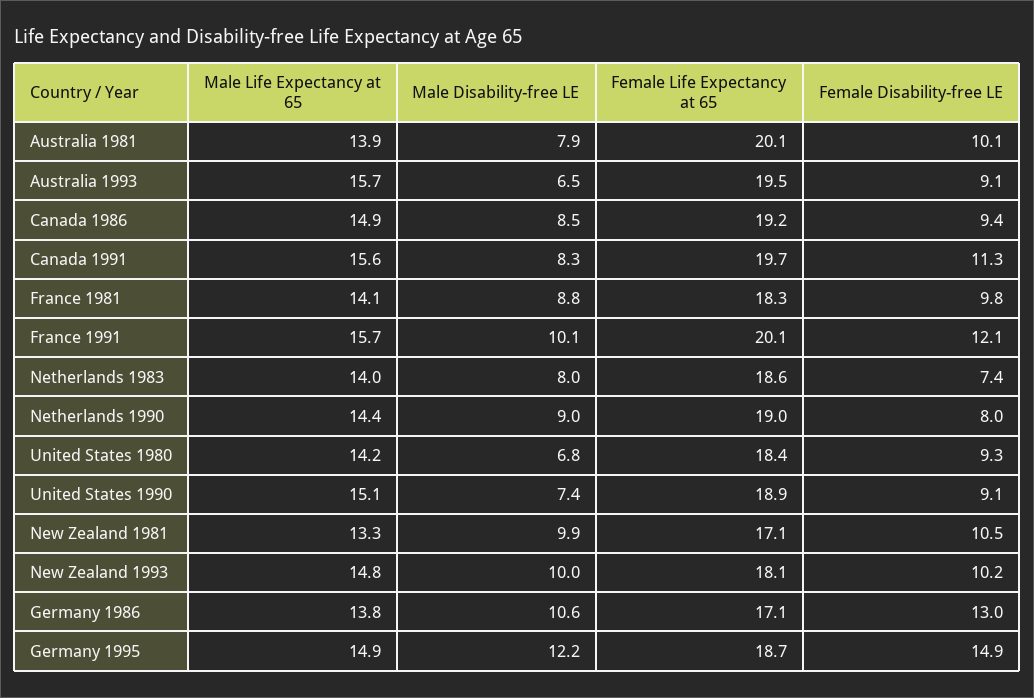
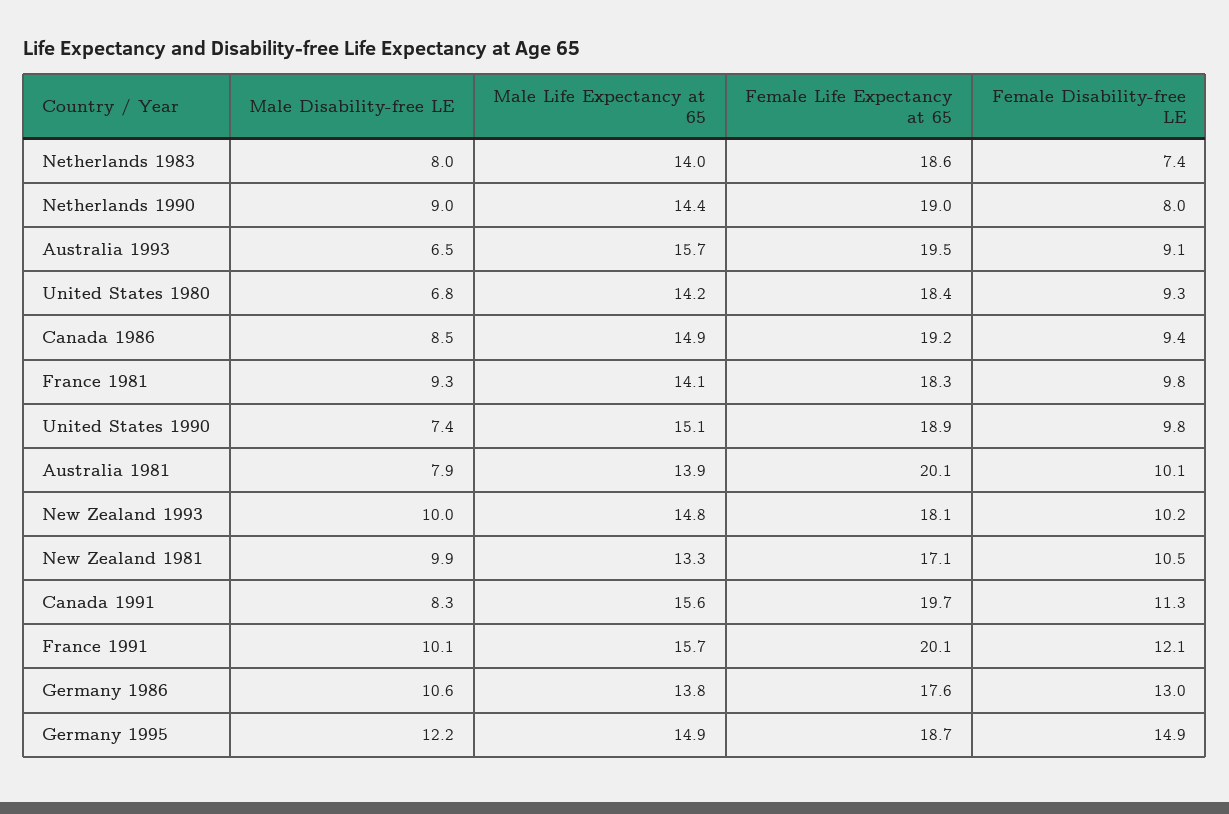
  {
    "Male Life Expectancy at 65": {
      "Australia 1981": 13.9,
      "Australia 1993": 15.7,
      "Canada 1986": 14.9,
      "Canada 1991": 15.6,
      "France 1981": 14.1,
      "France 1991": 15.7,
      "Netherlands 1983": 14,
      "Netherlands 1990": 14.4,
      "United States 1980": 14.2,
      "United States 1990": 15.1,
      "New Zealand 1981": 13.3,
      "New Zealand 1993": 14.8,
      "Germany 1986": 13.8,
      "Germany 1995": 14.9
    },
    "Male Disability-free LE": {
      "Australia 1981": 7.9,
      "Australia 1993": 6.5,
      "Canada 1986": 8.5,
      "Canada 1991": 8.3,
-     "France 1981": 8.8,
+     "France 1981": 9.3,
      "France 1991": 10.1,
      "Netherlands 1983": 8,
      "Netherlands 1990": 9,
      "United States 1980": 6.8,
      "United States 1990": 7.4,
      "New Zealand 1981": 9.9,
      "New Zealand 1993": 10,
      "Germany 1986": 10.6,
      "Germany 1995": 12.2
    },
    "Female Life Expectancy at 65": {
      "Australia 1981": 20.1,
      "Australia 1993": 19.5,
      "Canada 1986": 19.2,
      "Canada 1991": 19.7,
      "France 1981": 18.3,
      "France 1991": 20.1,
      "Netherlands 1983": 18.6,
      "Netherlands 1990": 19,
      "United States 1980": 18.4,
      "United States 1990": 18.9,
      "New Zealand 1981": 17.1,
      "New Zealand 1993": 18.1,
-     "Germany 1986": 17.1,
+     "Germany 1986": 17.6,
      "Germany 1995": 18.7
    },
    "Female Disability-free LE": {
      "Australia 1981": 10.1,
      "Australia 1993": 9.1,
      "Canada 1986": 9.4,
      "Canada 1991": 11.3,
      "France 1981": 9.8,
      "France 1991": 12.1,
      "Netherlands 1983": 7.4,
      "Netherlands 1990": 8,
      "United States 1980": 9.3,
-     "United States 1990": 9.1,
+     "United States 1990": 9.8,
      "New Zealand 1981": 10.5,
      "New Zealand 1993": 10.2,
      "Germany 1986": 13,
      "Germany 1995": 14.9
    }
  }

